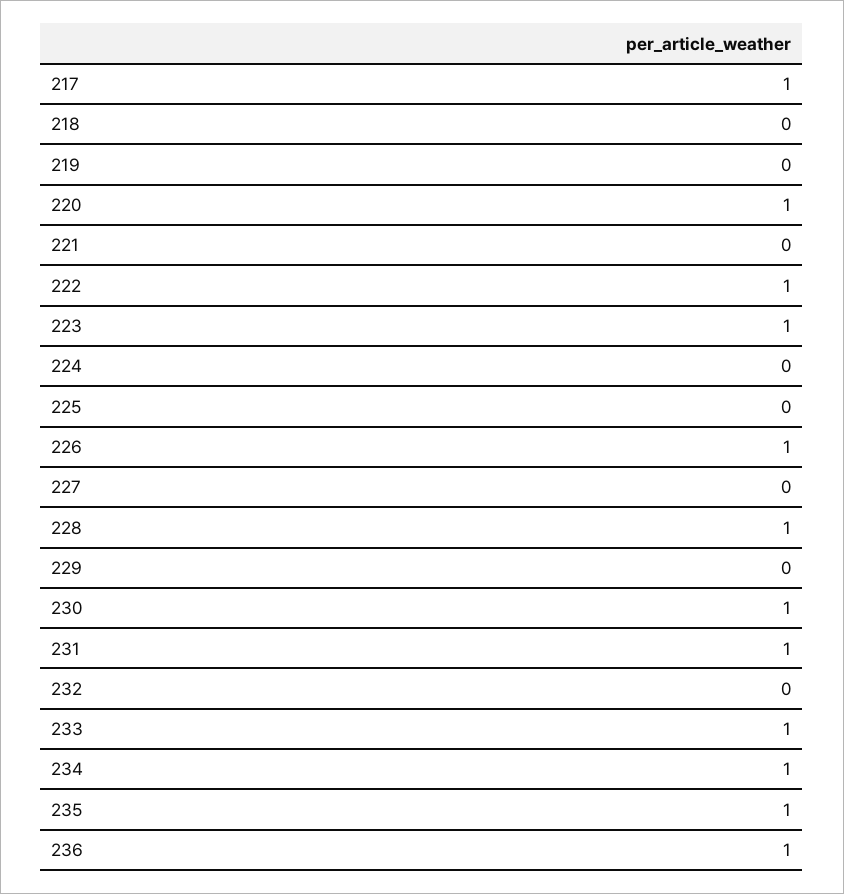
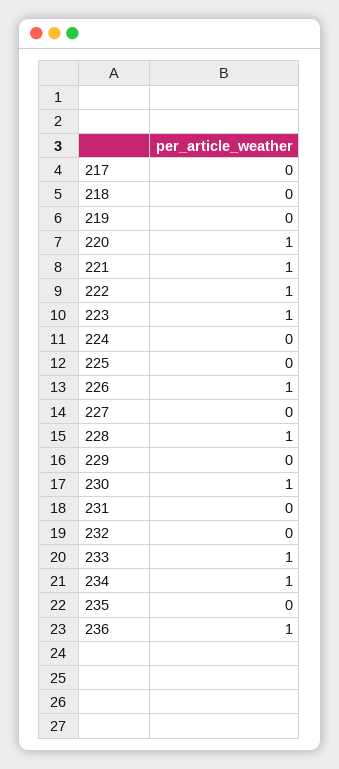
  {
-   "217": 1,
+   "217": 0,
    "218": 0,
    "219": 0,
    "220": 1,
-   "221": 0,
+   "221": 1,
    "222": 1,
    "223": 1,
    "224": 0,
    "225": 0,
    "226": 1,
    "227": 0,
    "228": 1,
    "229": 0,
    "230": 1,
-   "231": 1,
+   "231": 0,
    "232": 0,
    "233": 1,
    "234": 1,
-   "235": 1,
+   "235": 0,
    "236": 1
  }

